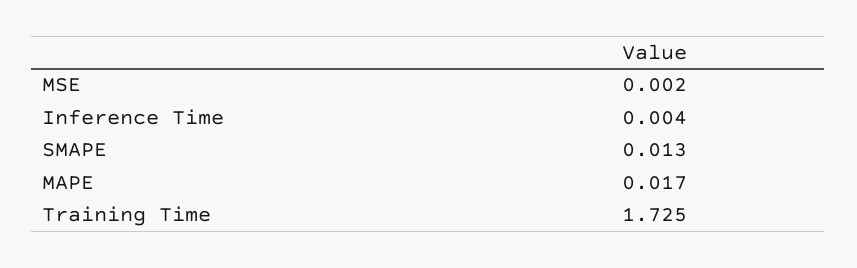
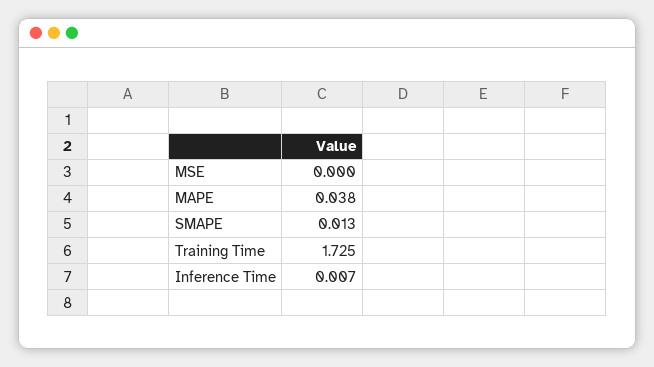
  {
-   "MSE": 0.002,
+   "MSE": 0,
-   "Inference Time": 0.004,
+   "Inference Time": 0.007,
    "SMAPE": 0.013,
-   "MAPE": 0.017,
+   "MAPE": 0.038,
    "Training Time": 1.725
  }

